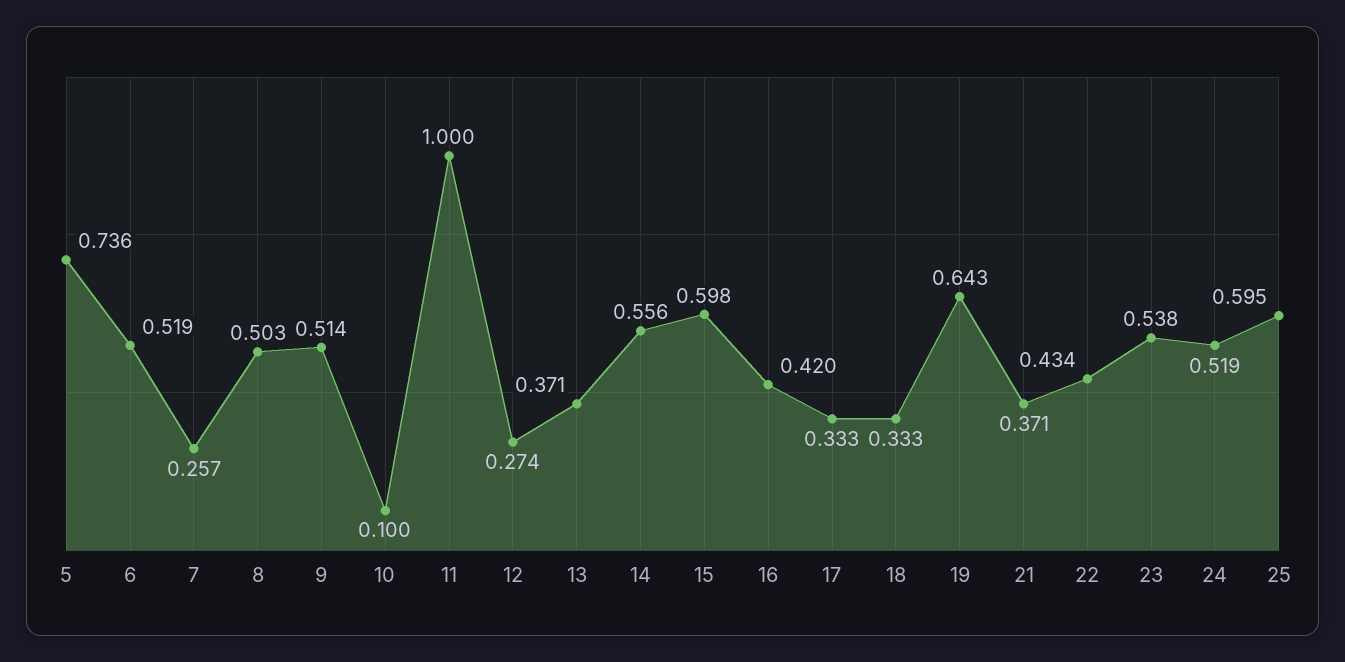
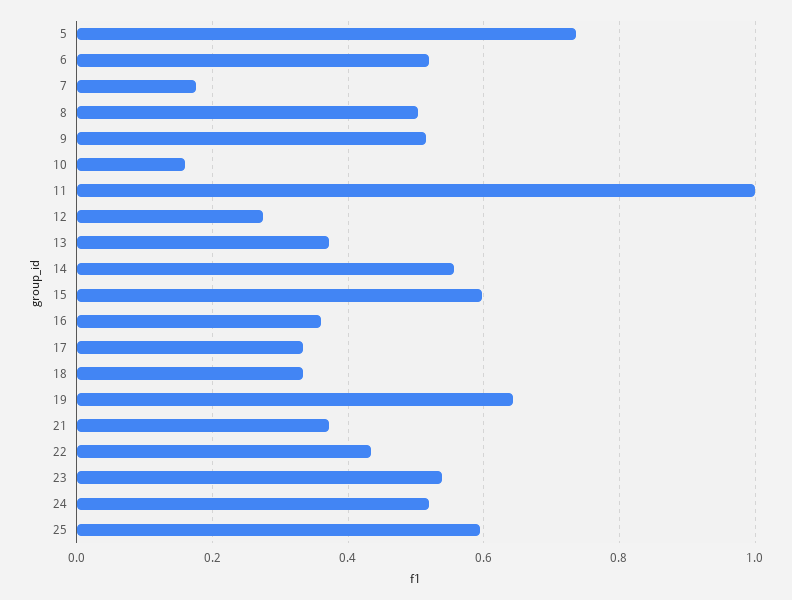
  {
    "5": 0.736,
    "6": 0.519,
-   "7": 0.257,
+   "7": 0.18,
    "8": 0.503,
    "9": 0.514,
-   "10": 0.1,
+   "10": 0.16,
    "11": 1,
    "12": 0.274,
    "13": 0.371,
    "14": 0.556,
    "15": 0.598,
-   "16": 0.42,
+   "16": 0.36,
    "17": 0.333,
    "18": 0.333,
    "19": 0.643,
    "21": 0.371,
    "22": 0.434,
    "23": 0.538,
    "24": 0.519,
    "25": 0.595
  }

